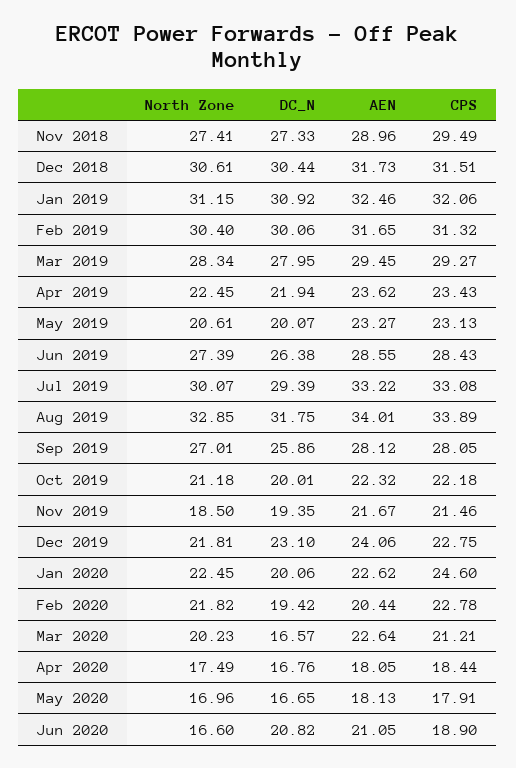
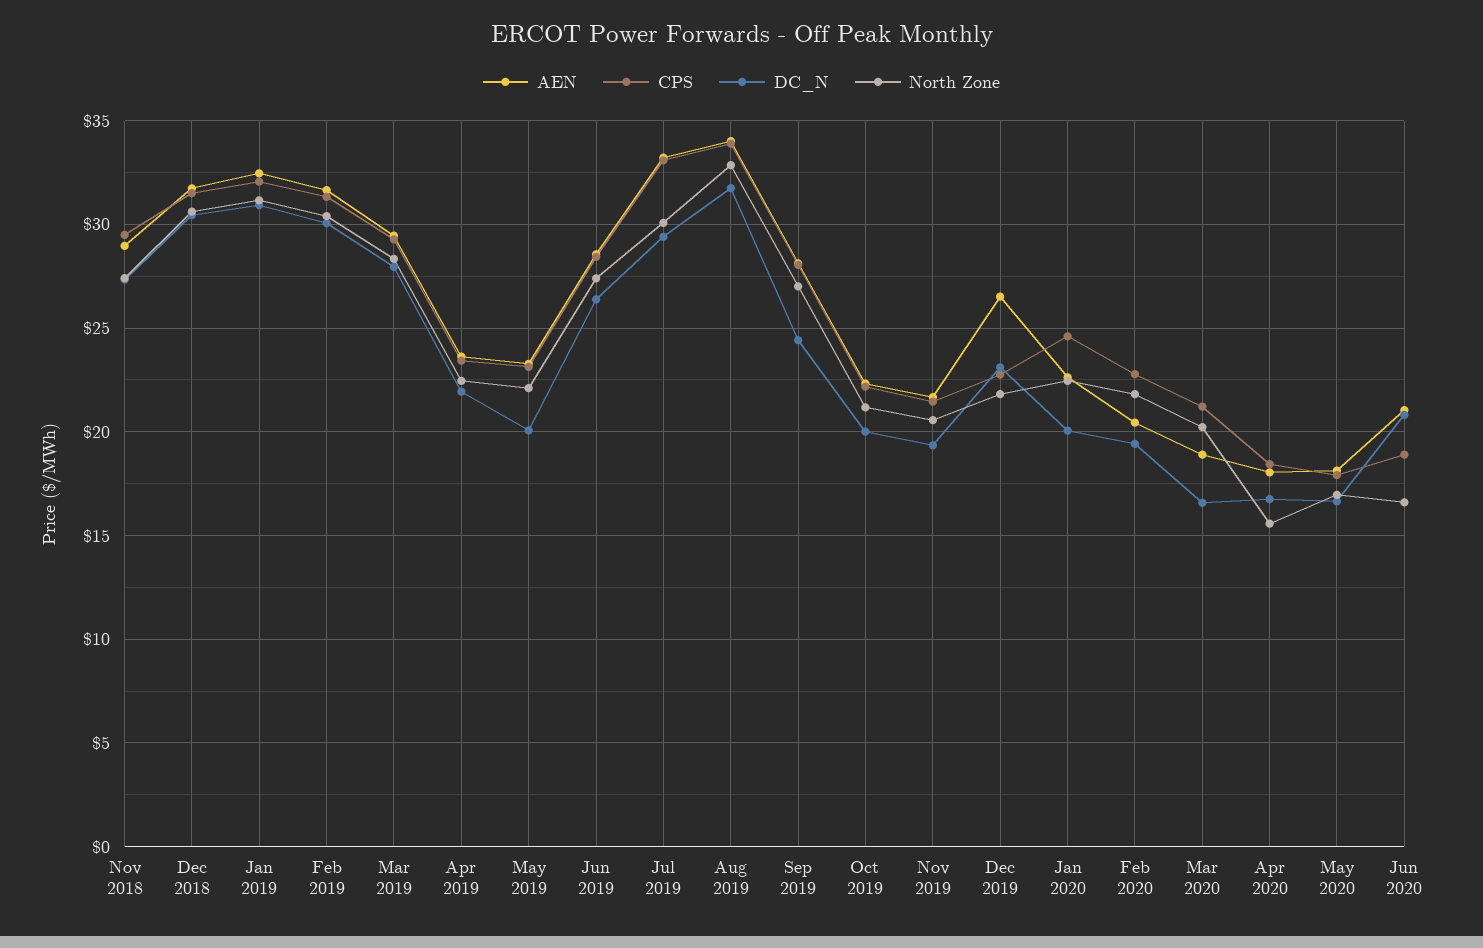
  {
    "North Zone": {
      "Nov 2018": 27.41,
      "Dec 2018": 30.61,
      "Jan 2019": 31.15,
      "Feb 2019": 30.4,
      "Mar 2019": 28.34,
      "Apr 2019": 22.45,
-     "May 2019": 20.61,
+     "May 2019": 22,
      "Jun 2019": 27.39,
      "Jul 2019": 30.07,
      "Aug 2019": 32.85,
      "Sep 2019": 27.01,
      "Oct 2019": 21.18,
-     "Nov 2019": 18.5,
+     "Nov 2019": 20.5,
      "Dec 2019": 21.81,
      "Jan 2020": 22.45,
      "Feb 2020": 21.82,
      "Mar 2020": 20.23,
-     "Apr 2020": 17.49,
+     "Apr 2020": 15.5,
      "May 2020": 16.96,
      "Jun 2020": 16.6
    },
    "DC_N": {
      "Nov 2018": 27.33,
      "Dec 2018": 30.44,
      "Jan 2019": 30.92,
      "Feb 2019": 30.06,
      "Mar 2019": 27.95,
      "Apr 2019": 21.94,
      "May 2019": 20.07,
      "Jun 2019": 26.38,
      "Jul 2019": 29.39,
      "Aug 2019": 31.75,
-     "Sep 2019": 25.86,
+     "Sep 2019": 24.5,
      "Oct 2019": 20.01,
      "Nov 2019": 19.35,
      "Dec 2019": 23.1,
      "Jan 2020": 20.06,
      "Feb 2020": 19.42,
      "Mar 2020": 16.57,
      "Apr 2020": 16.76,
      "May 2020": 16.65,
      "Jun 2020": 20.82
    },
    "AEN": {
      "Nov 2018": 28.96,
      "Dec 2018": 31.73,
      "Jan 2019": 32.46,
      "Feb 2019": 31.65,
      "Mar 2019": 29.45,
      "Apr 2019": 23.62,
      "May 2019": 23.27,
      "Jun 2019": 28.55,
      "Jul 2019": 33.22,
      "Aug 2019": 34.01,
      "Sep 2019": 28.12,
      "Oct 2019": 22.32,
      "Nov 2019": 21.67,
-     "Dec 2019": 24.06,
+     "Dec 2019": 26.5,
      "Jan 2020": 22.62,
      "Feb 2020": 20.44,
-     "Mar 2020": 22.64,
+     "Mar 2020": 19,
      "Apr 2020": 18.05,
      "May 2020": 18.13,
      "Jun 2020": 21.05
    },
    "CPS": {
      "Nov 2018": 29.49,
      "Dec 2018": 31.51,
      "Jan 2019": 32.06,
      "Feb 2019": 31.32,
      "Mar 2019": 29.27,
      "Apr 2019": 23.43,
      "May 2019": 23.13,
      "Jun 2019": 28.43,
      "Jul 2019": 33.08,
      "Aug 2019": 33.89,
      "Sep 2019": 28.05,
      "Oct 2019": 22.18,
      "Nov 2019": 21.46,
      "Dec 2019": 22.75,
      "Jan 2020": 24.6,
      "Feb 2020": 22.78,
      "Mar 2020": 21.21,
      "Apr 2020": 18.44,
      "May 2020": 17.91,
      "Jun 2020": 18.9
    }
  }

